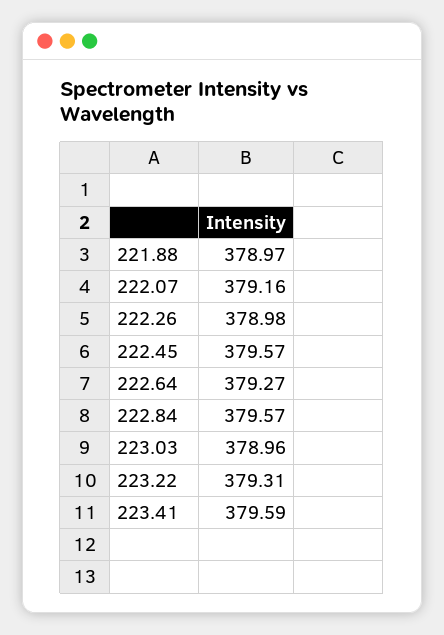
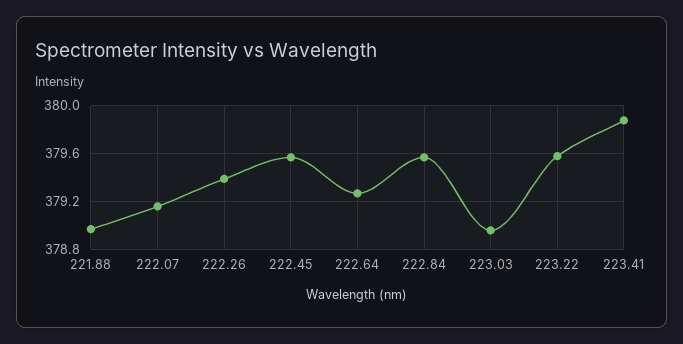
  {
    "221.88": 378.97,
    "222.07": 379.16,
-   "222.26": 378.98,
+   "222.26": 379.4,
    "222.45": 379.57,
    "222.64": 379.27,
    "222.84": 379.57,
    "223.03": 378.96,
-   "223.22": 379.31,
+   "223.22": 379.6,
-   "223.41": 379.59
+   "223.41": 379.9
  }

